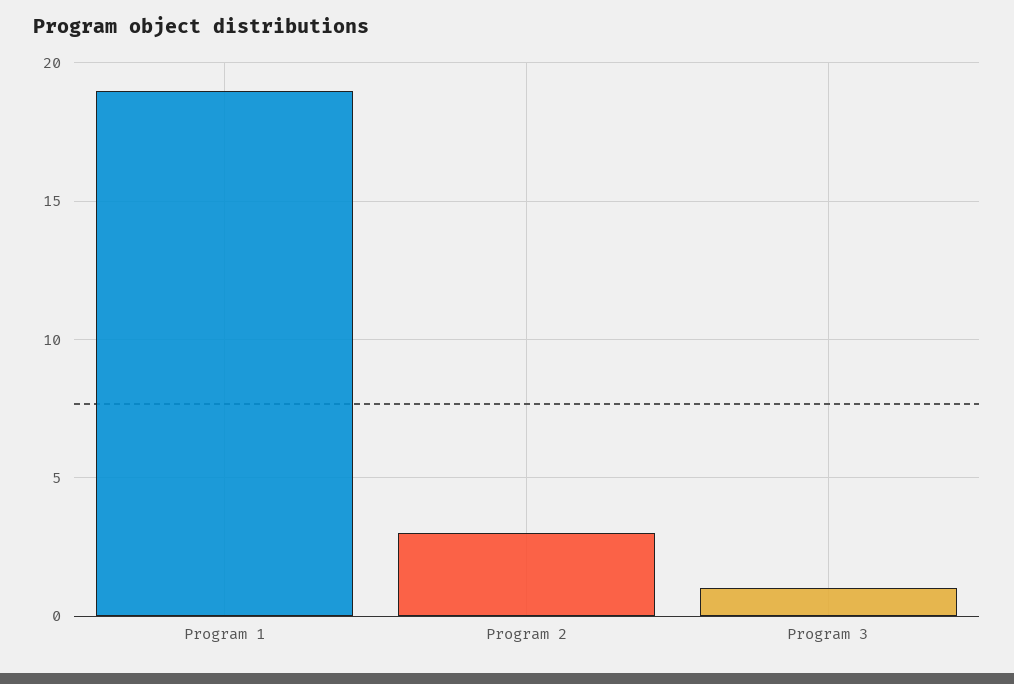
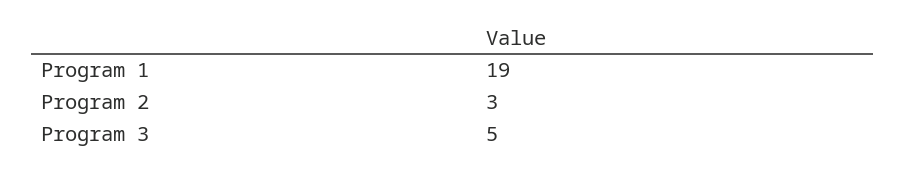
  {
    "Program 1": 19,
    "Program 2": 3,
-   "Program 3": 1
+   "Program 3": 5
  }

